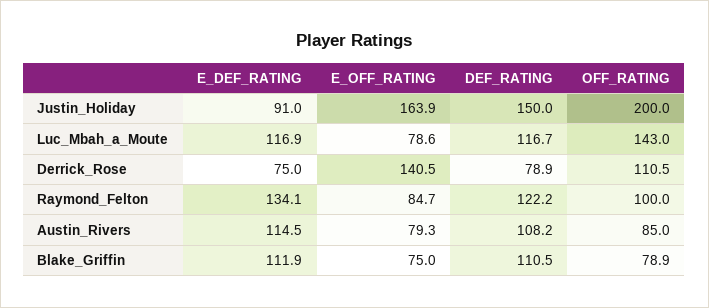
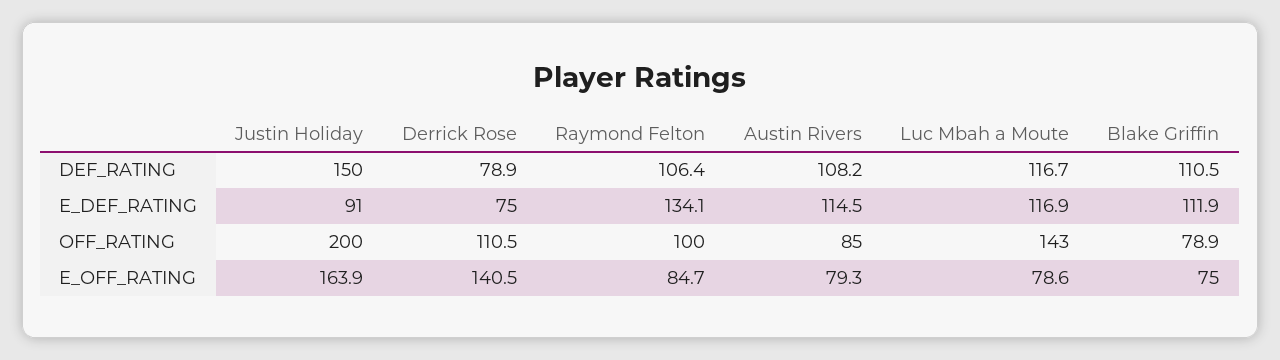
  {
    "E_DEF_RATING": {
      "Justin_Holiday": 91,
      "Luc_Mbah_a_Moute": 116.9,
      "Derrick_Rose": 75,
      "Raymond_Felton": 134.1,
      "Austin_Rivers": 114.5,
      "Blake_Griffin": 111.9
    },
    "E_OFF_RATING": {
      "Justin_Holiday": 163.9,
      "Luc_Mbah_a_Moute": 78.6,
      "Derrick_Rose": 140.5,
      "Raymond_Felton": 84.7,
      "Austin_Rivers": 79.3,
      "Blake_Griffin": 75
    },
    "DEF_RATING": {
      "Justin_Holiday": 150,
      "Luc_Mbah_a_Moute": 116.7,
      "Derrick_Rose": 78.9,
-     "Raymond_Felton": 122.2,
+     "Raymond_Felton": 106.4,
      "Austin_Rivers": 108.2,
      "Blake_Griffin": 110.5
    },
    "OFF_RATING": {
      "Justin_Holiday": 200,
      "Luc_Mbah_a_Moute": 143,
      "Derrick_Rose": 110.5,
      "Raymond_Felton": 100,
      "Austin_Rivers": 85,
      "Blake_Griffin": 78.9
    }
  }

